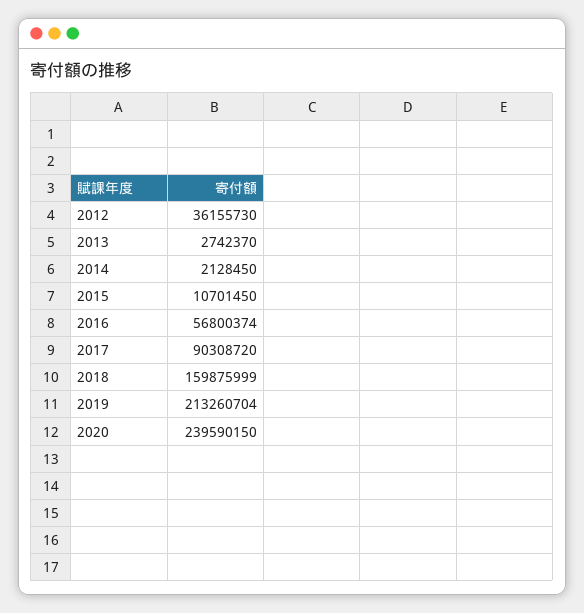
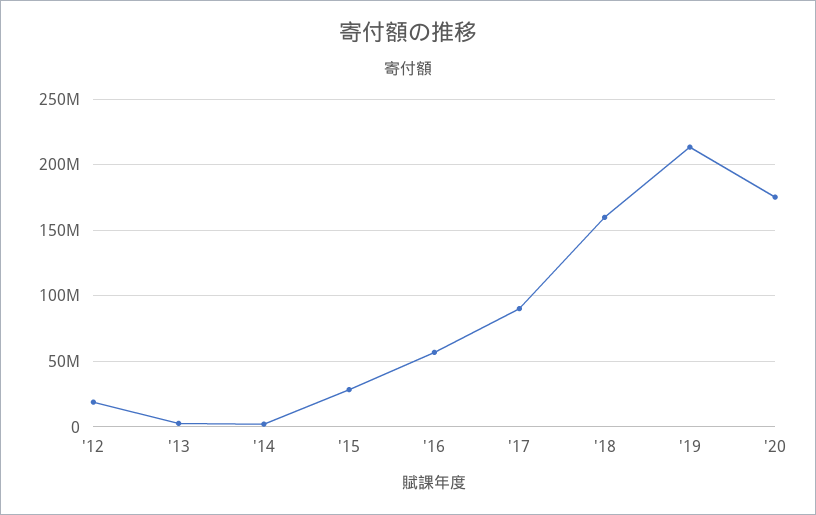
  {
-   "2012": 36155730,
+   "2012": 20000000,
    "2013": 2742370,
    "2014": 2128450,
-   "2015": 10701450,
+   "2015": 30000000,
    "2016": 56800374,
    "2017": 90308720,
    "2018": 159875999,
    "2019": 213260704,
-   "2020": 239590150
+   "2020": 175000000
  }

